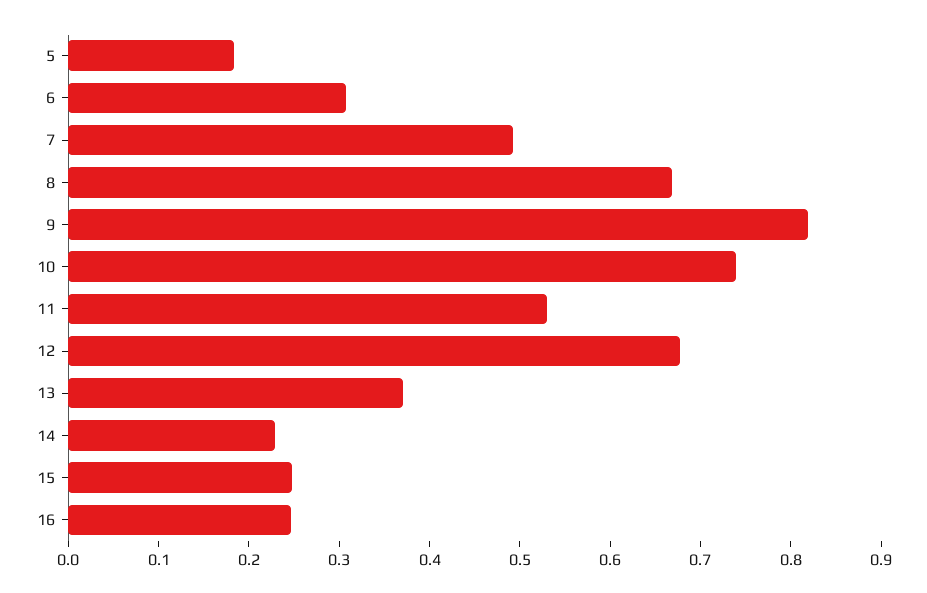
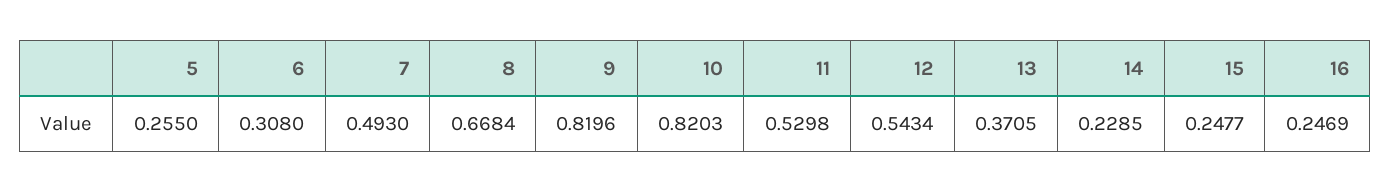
  {
-   "5": 0.18,
+   "5": 0.255,
    "6": 0.308,
    "7": 0.493,
    "8": 0.6684,
    "9": 0.8196,
-   "10": 0.74,
+   "10": 0.8203,
    "11": 0.5298,
-   "12": 0.68,
+   "12": 0.5434,
    "13": 0.3705,
    "14": 0.2285,
    "15": 0.2477,
    "16": 0.2469
  }

